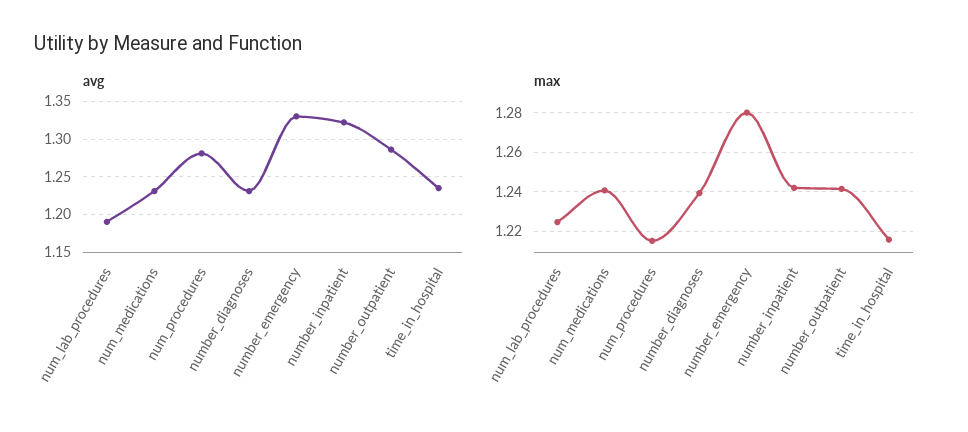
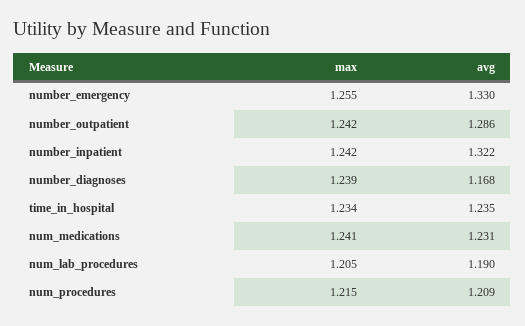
  {
    "avg": {
      "num_lab_procedures": 1.19,
      "num_medications": 1.231,
-     "num_procedures": 1.28,
+     "num_procedures": 1.209,
-     "number_diagnoses": 1.23,
+     "number_diagnoses": 1.168,
      "number_emergency": 1.33,
      "number_inpatient": 1.322,
      "number_outpatient": 1.286,
      "time_in_hospital": 1.235
    },
    "max": {
-     "num_lab_procedures": 1.225,
+     "num_lab_procedures": 1.205,
      "num_medications": 1.241,
      "num_procedures": 1.215,
      "number_diagnoses": 1.239,
-     "number_emergency": 1.28,
+     "number_emergency": 1.255,
      "number_inpatient": 1.242,
      "number_outpatient": 1.242,
-     "time_in_hospital": 1.215
+     "time_in_hospital": 1.234
    }
  }

